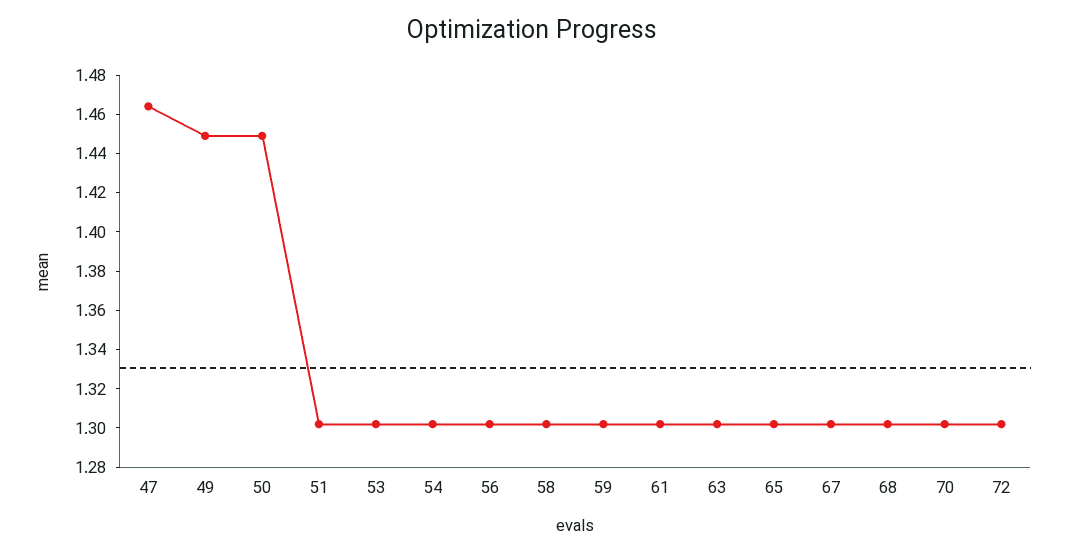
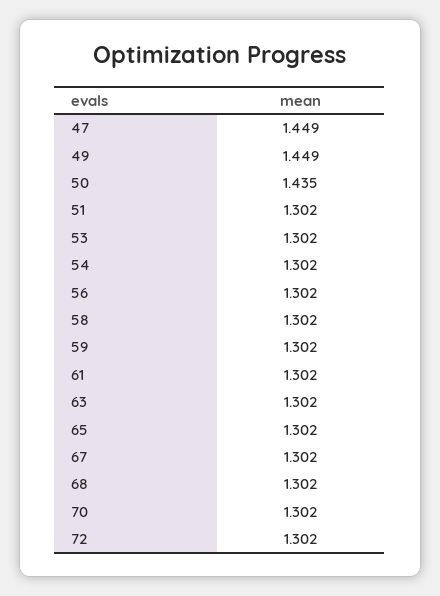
  {
-   "47": 1.465,
+   "47": 1.449,
    "49": 1.449,
-   "50": 1.45,
+   "50": 1.435,
    "51": 1.302,
    "53": 1.302,
    "54": 1.302,
    "56": 1.302,
    "58": 1.302,
    "59": 1.302,
    "61": 1.302,
    "63": 1.302,
    "65": 1.302,
    "67": 1.302,
    "68": 1.302,
    "70": 1.302,
    "72": 1.302
  }

